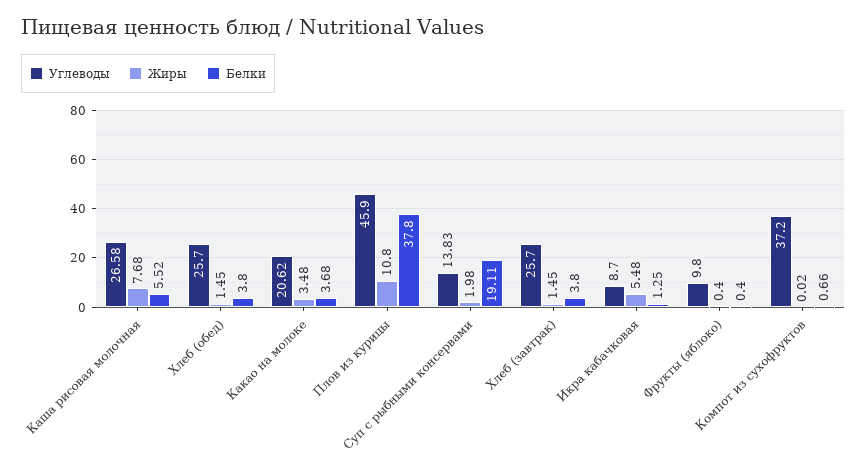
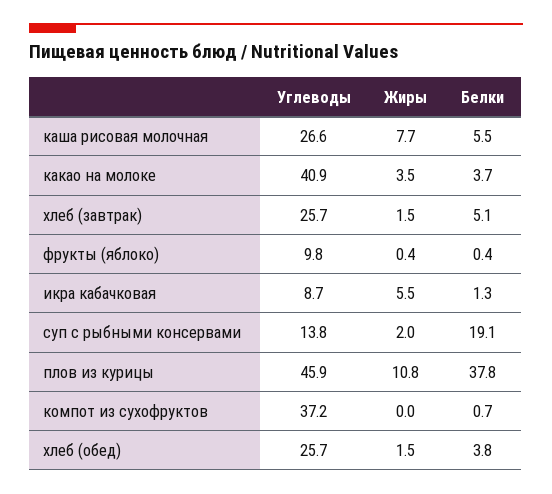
  {
    "Углеводы": {
      "Каша рисовая молочная": 26.58,
      "Хлеб (обед)": 25.7,
-     "Какао на молоке": 20.62,
+     "Какао на молоке": 40.9,
      "Плов из курицы": 45.9,
      "Суп с рыбными консервами": 13.83,
      "Хлеб (завтрак)": 25.7,
      "Икра кабачковая": 8.7,
      "Фрукты (яблоко)": 9.8,
      "Компот из сухофруктов": 37.2
    },
    "Жиры": {
      "Каша рисовая молочная": 7.68,
      "Хлеб (обед)": 1.45,
      "Какао на молоке": 3.48,
      "Плов из курицы": 10.8,
      "Суп с рыбными консервами": 1.98,
      "Хлеб (завтрак)": 1.45,
      "Икра кабачковая": 5.48,
      "Фрукты (яблоко)": 0.4,
      "Компот из сухофруктов": 0.02
    },
    "Белки": {
      "Каша рисовая молочная": 5.52,
      "Хлеб (обед)": 3.8,
      "Какао на молоке": 3.68,
      "Плов из курицы": 37.8,
      "Суп с рыбными консервами": 19.11,
-     "Хлеб (завтрак)": 3.8,
+     "Хлеб (завтрак)": 5.1,
      "Икра кабачковая": 1.25,
      "Фрукты (яблоко)": 0.4,
      "Компот из сухофруктов": 0.66
    }
  }

